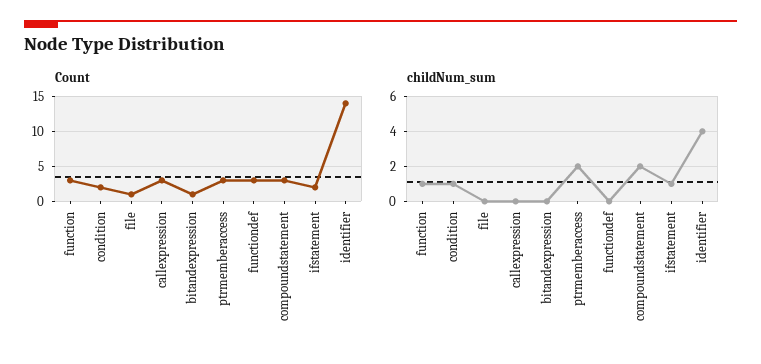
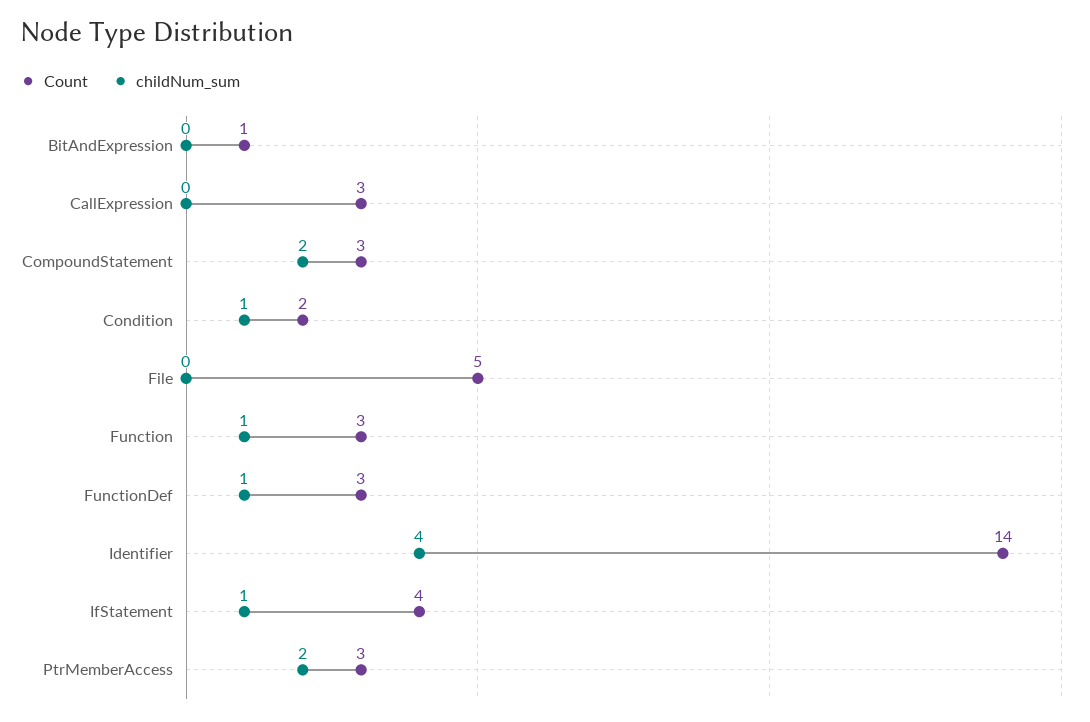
  {
    "Count": {
      "function": 3,
      "condition": 2,
-     "file": 1,
+     "file": 5,
      "callexpression": 3,
      "bitandexpression": 1,
      "ptrmemberaccess": 3,
      "functiondef": 3,
      "compoundstatement": 3,
-     "ifstatement": 2,
+     "ifstatement": 4,
      "identifier": 14
    },
    "childNum_sum": {
      "function": 1,
      "condition": 1,
      "file": 0,
      "callexpression": 0,
      "bitandexpression": 0,
      "ptrmemberaccess": 2,
-     "functiondef": 0,
+     "functiondef": 1,
      "compoundstatement": 2,
      "ifstatement": 1,
      "identifier": 4
    }
  }

